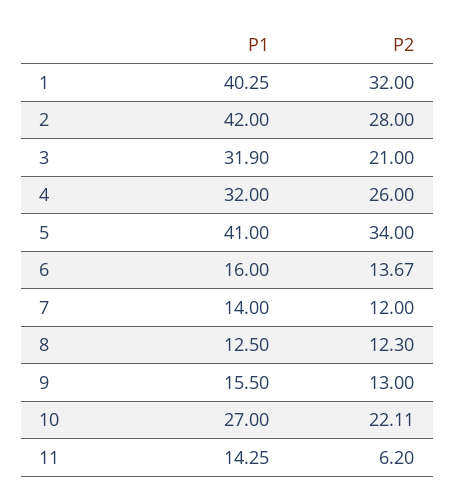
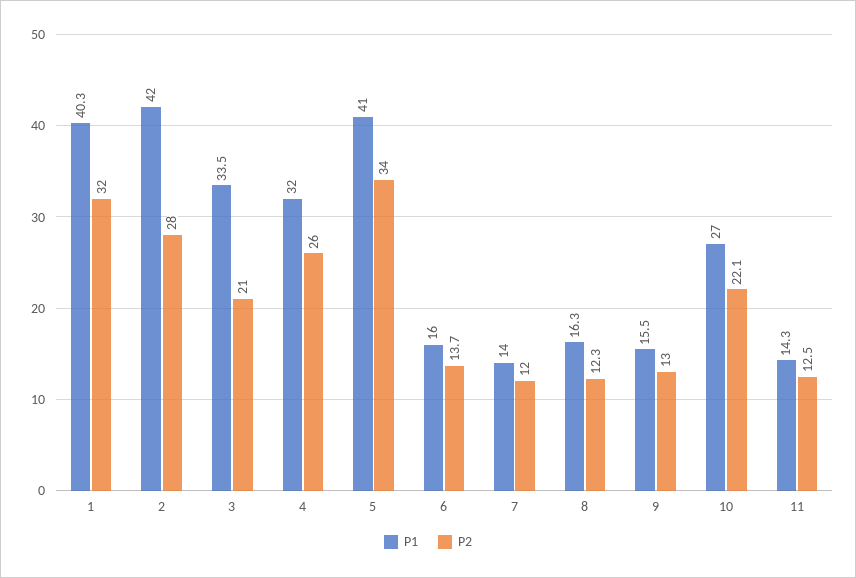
  {
    "P1": {
      "1": 40.25,
      "2": 42,
-     "3": 31.9,
+     "3": 33.5,
      "4": 32,
      "5": 41,
      "6": 16,
      "7": 14,
-     "8": 12.5,
+     "8": 16.3,
      "9": 15.5,
      "10": 27,
      "11": 14.25
    },
    "P2": {
      "1": 32,
      "2": 28,
      "3": 21,
      "4": 26,
      "5": 34,
      "6": 13.67,
      "7": 12,
      "8": 12.3,
      "9": 13,
      "10": 22.11,
-     "11": 6.2
+     "11": 12.5
    }
  }

